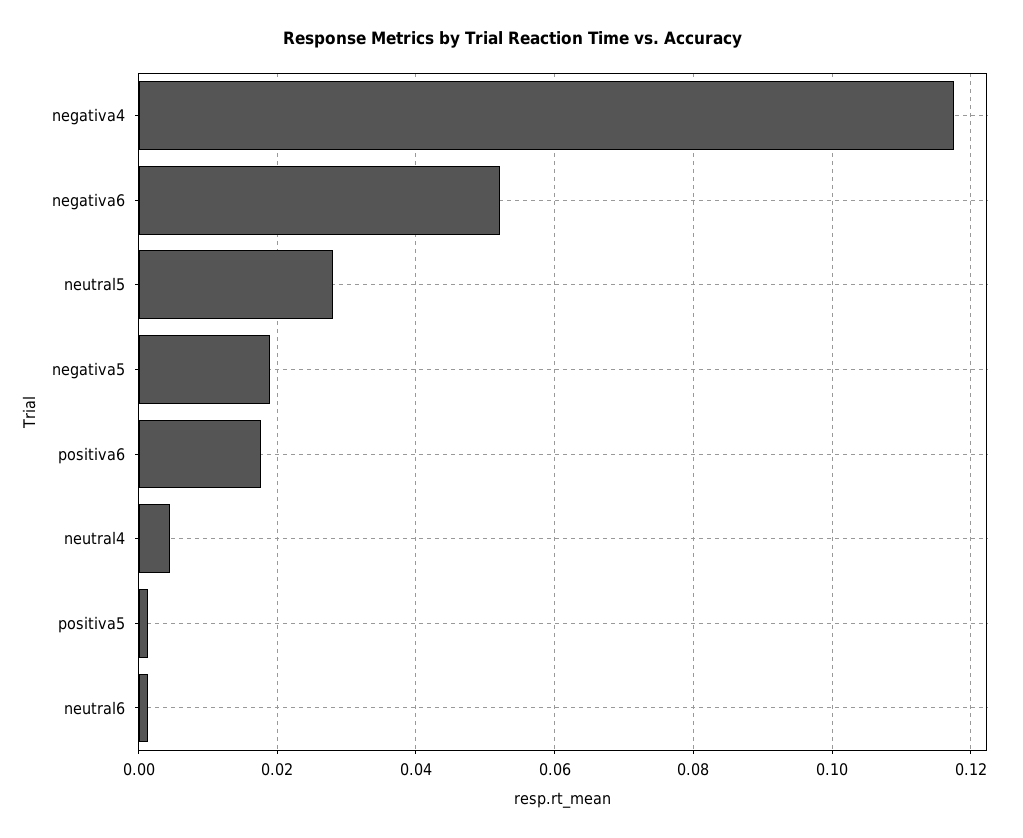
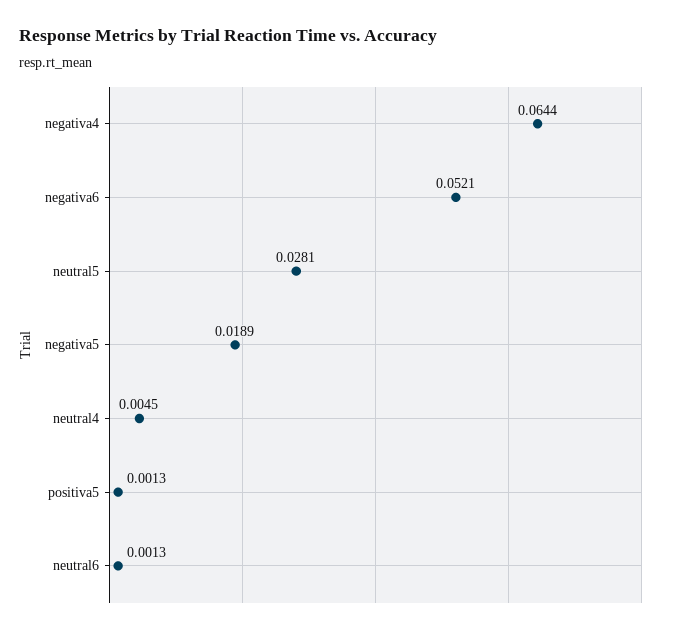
  {
-   "negativa4": 0.118,
+   "negativa4": 0.0644,
    "negativa6": 0.0521,
    "neutral5": 0.0281,
    "negativa5": 0.0189,
-   "positiva6": 0.018,
    "neutral4": 0.0045,
    "positiva5": 0.0013,
    "neutral6": 0.0013
  }

